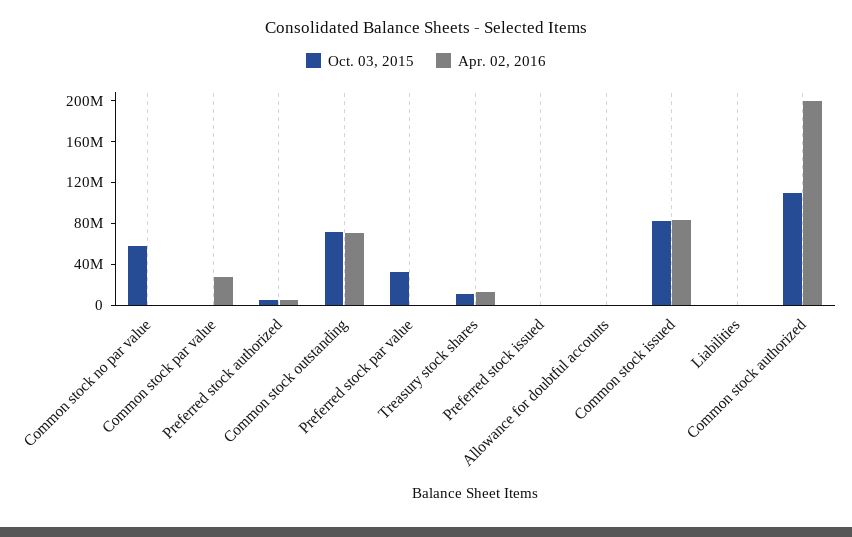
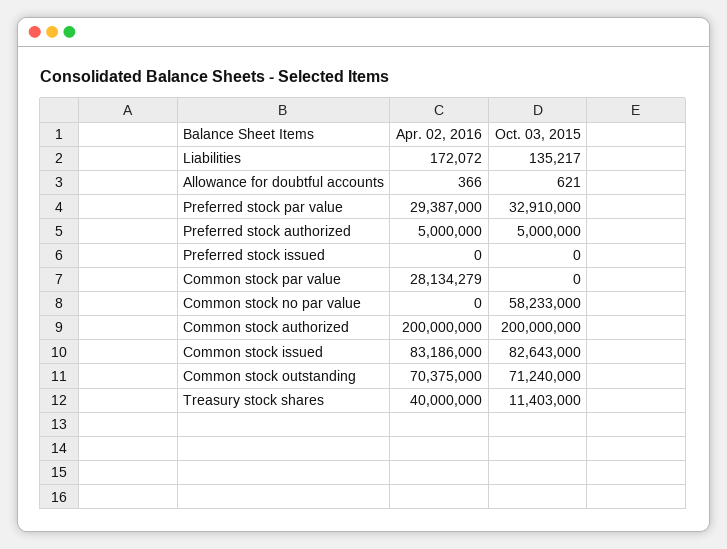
  {
    "Oct. 03, 2015": {
      "Common stock no par value": 58233000,
      "Common stock par value": 0,
      "Preferred stock authorized": 5000000,
      "Common stock outstanding": 71240000,
      "Preferred stock par value": 32910000,
      "Treasury stock shares": 11403000,
      "Preferred stock issued": 0,
      "Allowance for doubtful accounts": 621,
      "Common stock issued": 82643000,
      "Liabilities": 135217,
-     "Common stock authorized": 110000000
+     "Common stock authorized": 200000000
    },
    "Apr. 02, 2016": {
      "Common stock no par value": 0,
      "Common stock par value": 28134279,
      "Preferred stock authorized": 5000000,
      "Common stock outstanding": 70375000,
-     "Preferred stock par value": 0,
+     "Preferred stock par value": 29387000,
-     "Treasury stock shares": 10000000,
+     "Treasury stock shares": 40000000,
      "Preferred stock issued": 0,
      "Allowance for doubtful accounts": 366,
      "Common stock issued": 83186000,
      "Liabilities": 172072,
      "Common stock authorized": 200000000
    }
  }

